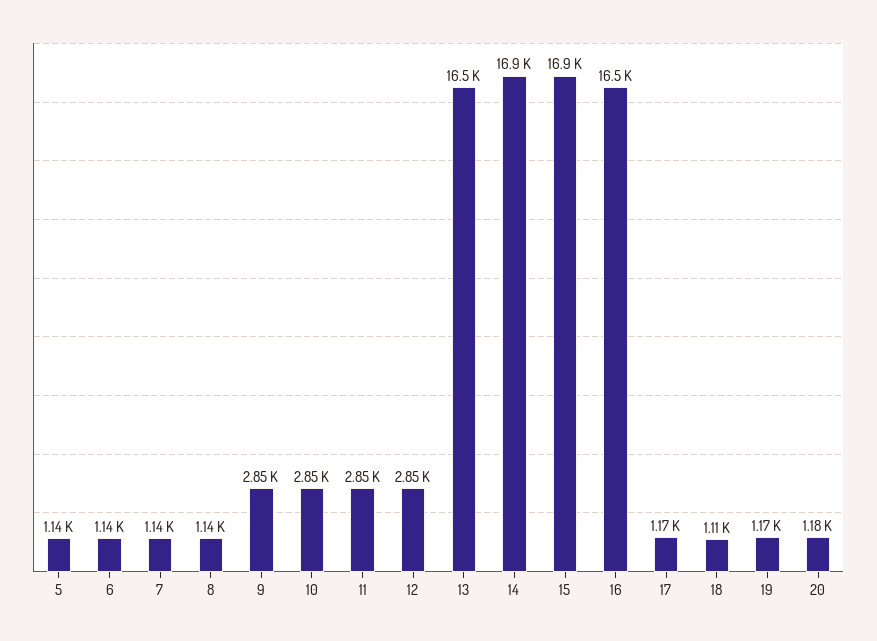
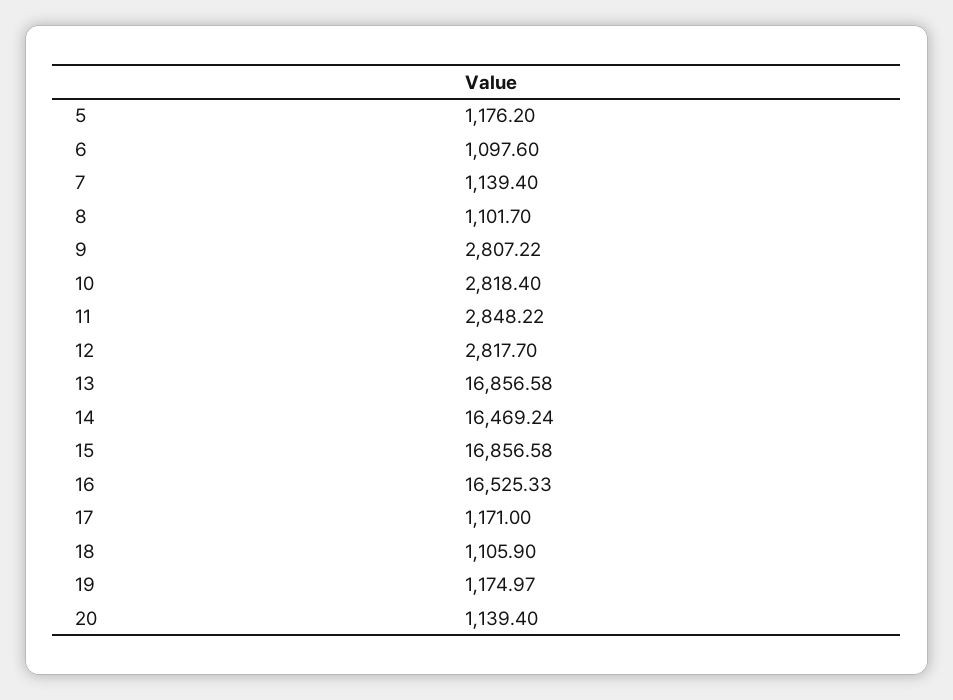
  {
-   "5": 1140,
+   "5": 1176.2,
-   "6": 1140,
+   "6": 1097.6,
    "7": 1139.4,
-   "8": 1140,
+   "8": 1101.7,
-   "9": 2850,
+   "9": 2807.22,
-   "10": 2850,
+   "10": 2818.4,
    "11": 2848.22,
-   "12": 2850,
+   "12": 2817.7,
-   "13": 16500,
+   "13": 16856.58,
-   "14": 16900,
+   "14": 16469.24,
    "15": 16856.58,
    "16": 16525.33,
    "17": 1171,
    "18": 1105.9,
    "19": 1174.97,
-   "20": 1180
+   "20": 1139.4
  }

